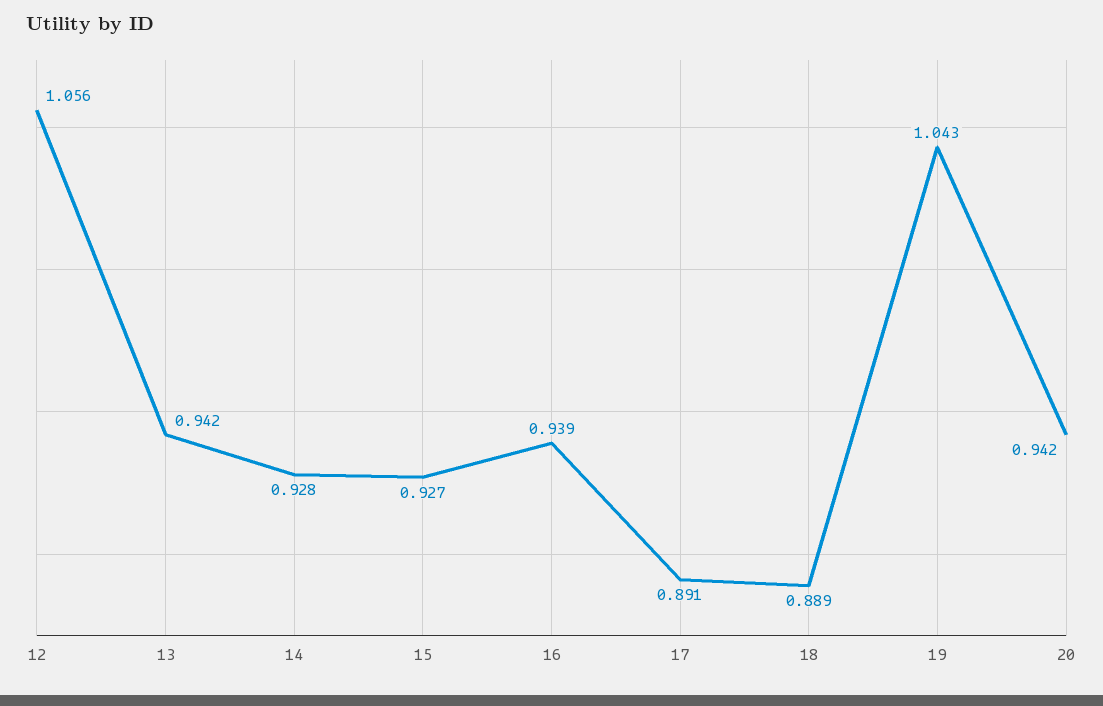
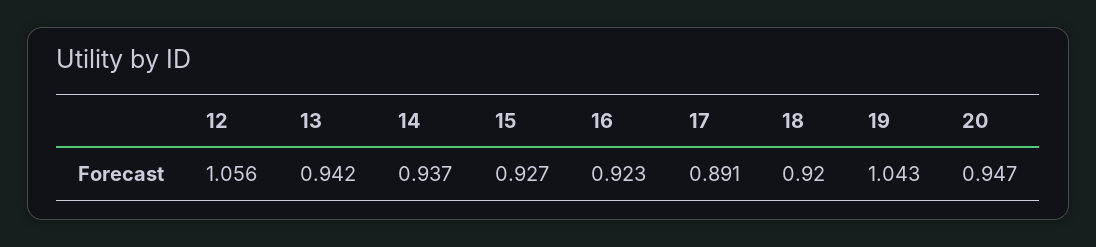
  {
    "12": 1.056,
    "13": 0.942,
-   "14": 0.928,
+   "14": 0.937,
    "15": 0.927,
-   "16": 0.939,
+   "16": 0.923,
    "17": 0.891,
-   "18": 0.889,
+   "18": 0.92,
    "19": 1.043,
-   "20": 0.942
+   "20": 0.947
  }

